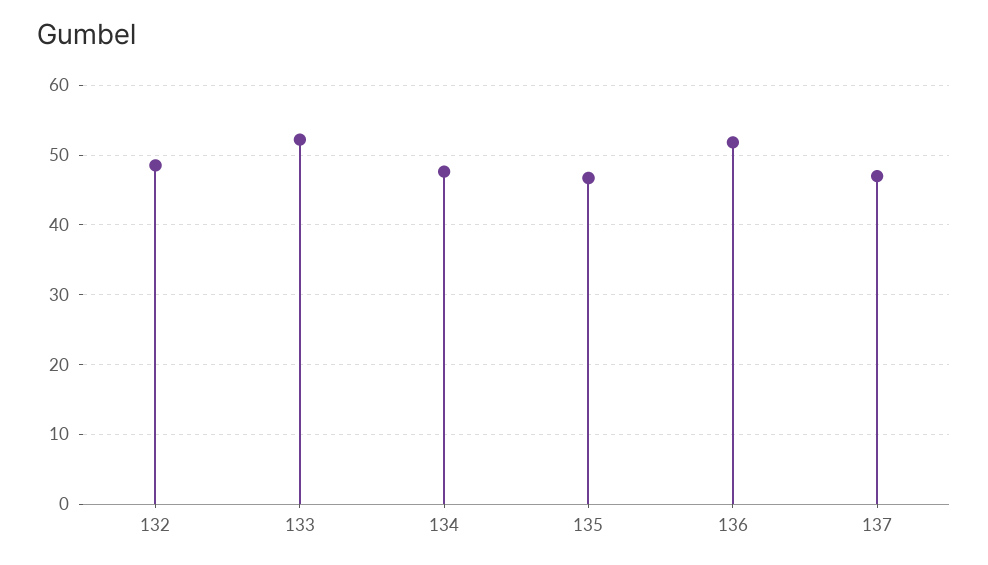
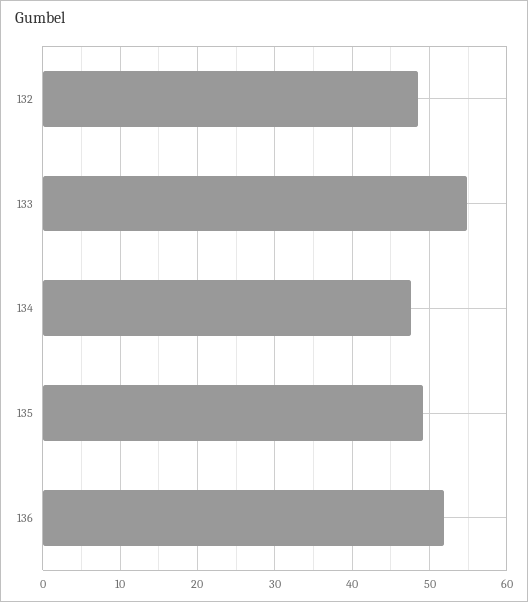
  {
    "132": 49,
-   "133": 52,
+   "133": 55,
    "134": 48,
-   "135": 47,
+   "135": 49,
-   "136": 52,
+   "136": 52
-   "137": 47
  }

